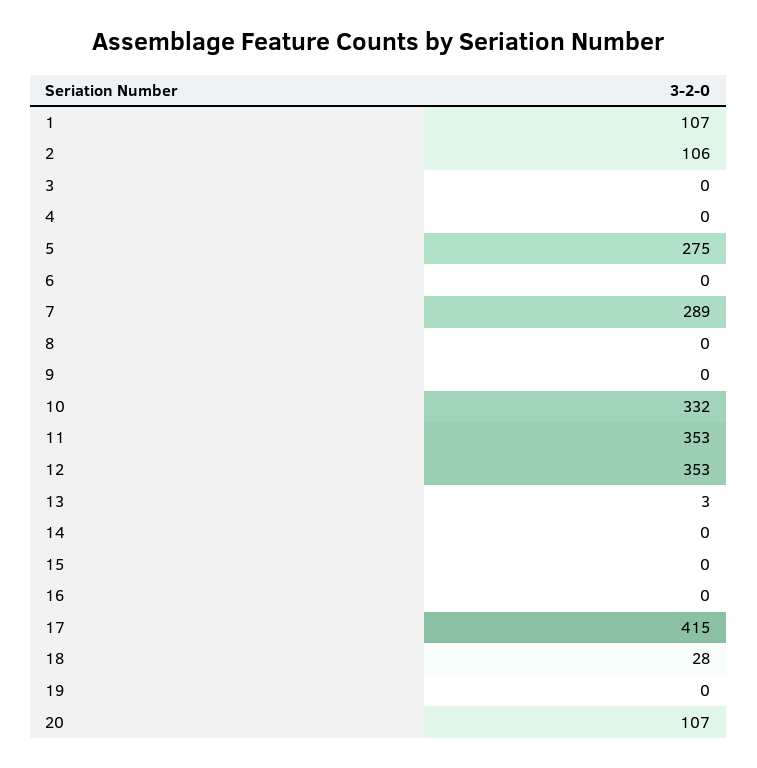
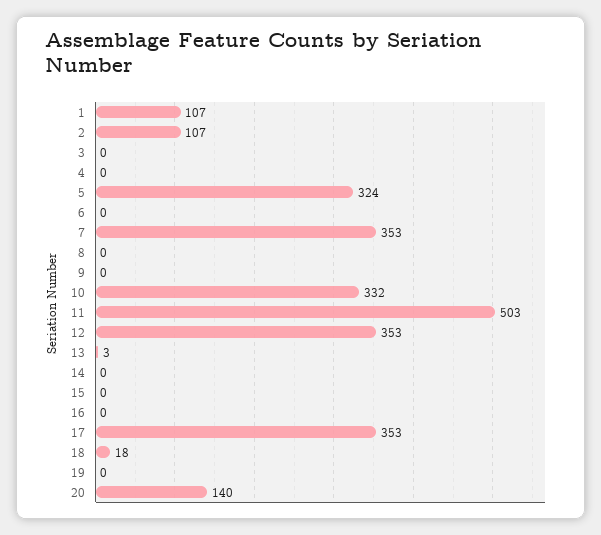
  {
    "1": 107,
-   "2": 106,
+   "2": 107,
    "3": 0,
    "4": 0,
-   "5": 275,
+   "5": 324,
    "6": 0,
-   "7": 289,
+   "7": 353,
    "8": 0,
    "9": 0,
    "10": 332,
-   "11": 353,
+   "11": 503,
    "12": 353,
    "13": 3,
    "14": 0,
    "15": 0,
    "16": 0,
-   "17": 415,
+   "17": 353,
-   "18": 28,
+   "18": 18,
    "19": 0,
-   "20": 107
+   "20": 140
  }

